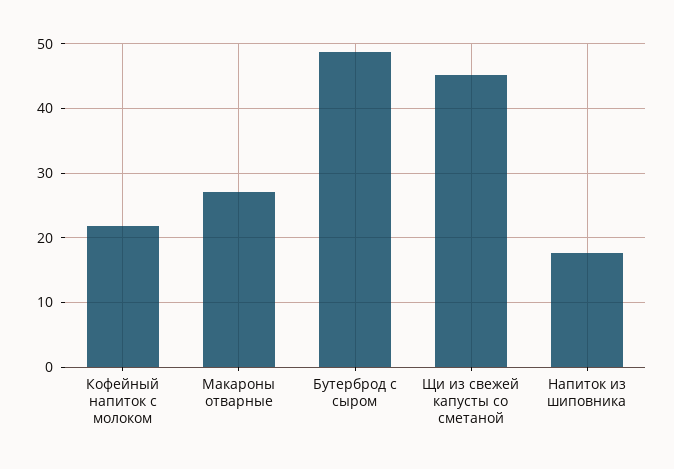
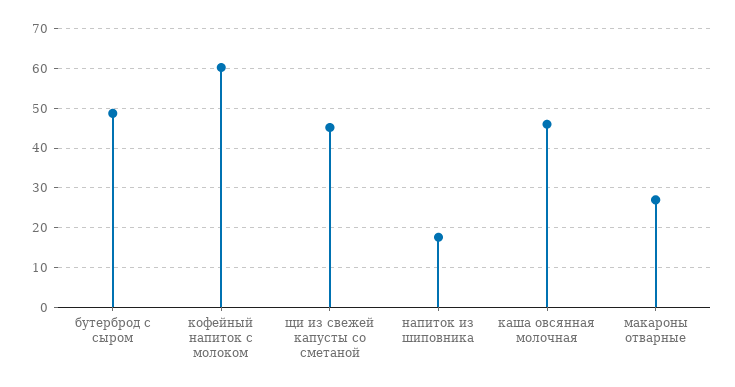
  {
-   "Кофейный напиток с молоком": 22,
+   "Кофейный напиток с молоком": 60,
    "Макароны отварные": 27,
    "Бутерброд с сыром": 49,
    "Щи из свежей капусты со сметаной": 45,
-   "Напиток из шиповника": 18
+   "Напиток из шиповника": 18,
+   "каша овсянная молочная": 46
  }

